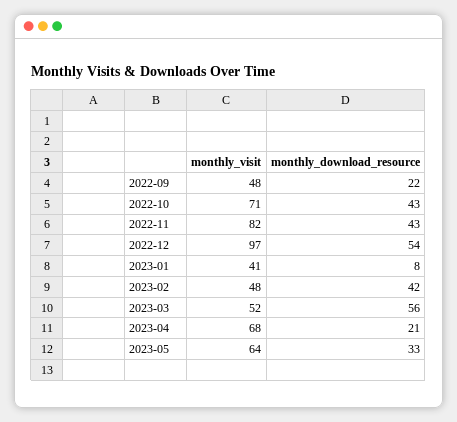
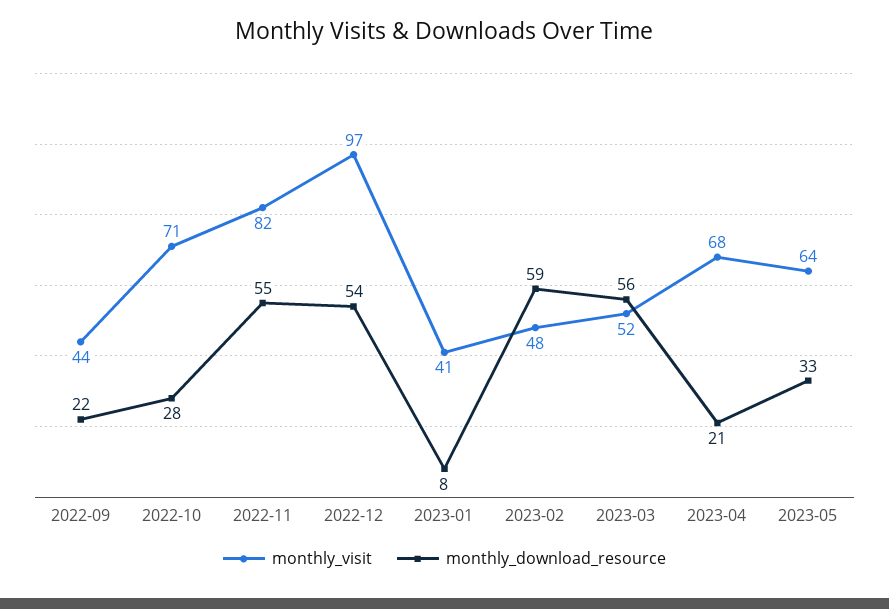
  {
    "monthly_visit": {
-     "2022-09": 48,
+     "2022-09": 44,
      "2022-10": 71,
      "2022-11": 82,
      "2022-12": 97,
      "2023-01": 41,
      "2023-02": 48,
      "2023-03": 52,
      "2023-04": 68,
      "2023-05": 64
    },
    "monthly_download_resource": {
      "2022-09": 22,
-     "2022-10": 43,
+     "2022-10": 28,
-     "2022-11": 43,
+     "2022-11": 55,
      "2022-12": 54,
      "2023-01": 8,
-     "2023-02": 42,
+     "2023-02": 59,
      "2023-03": 56,
      "2023-04": 21,
      "2023-05": 33
    }
  }

